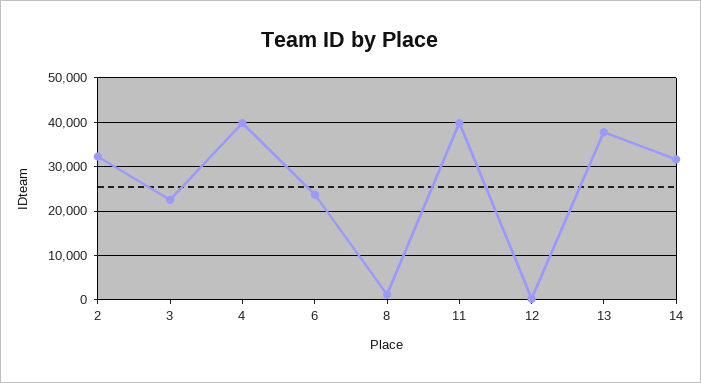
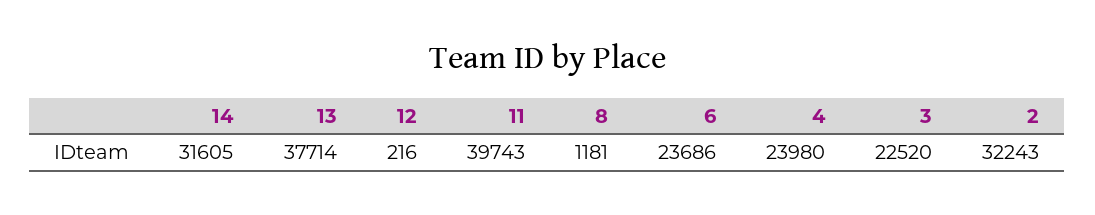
  {
    "2": 32243,
    "3": 22520,
-   "4": 40000,
+   "4": 23980,
    "6": 23686,
    "8": 1181,
    "11": 39743,
    "12": 216,
    "13": 37714,
    "14": 31605
  }

